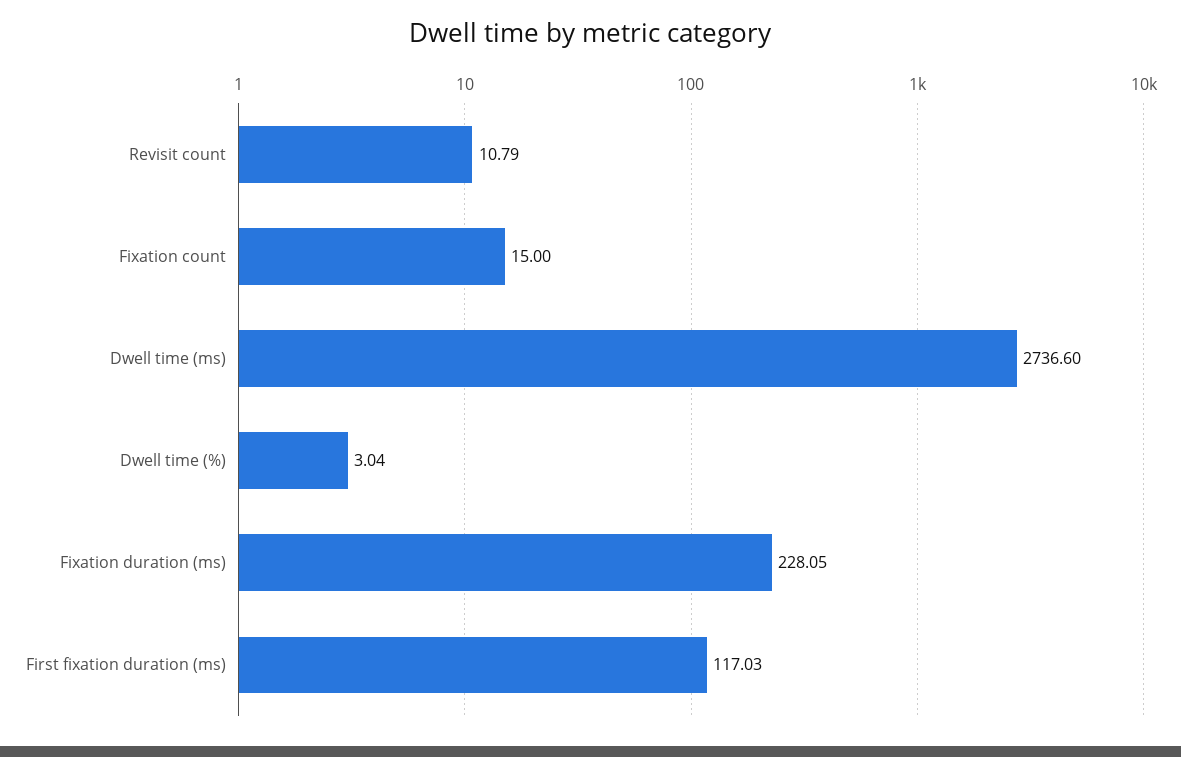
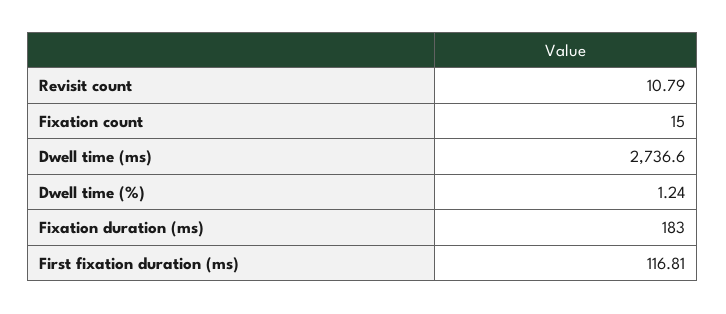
  {
    "Revisit count": 10.79,
    "Fixation count": 15,
    "Dwell time (ms)": 2736.6,
-   "Dwell time (%)": 3.04,
+   "Dwell time (%)": 1.24,
-   "Fixation duration (ms)": 228.05,
+   "Fixation duration (ms)": 183,
-   "First fixation duration (ms)": 117.03
+   "First fixation duration (ms)": 116.81
  }

